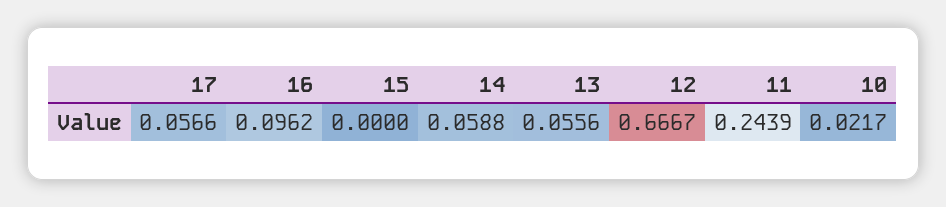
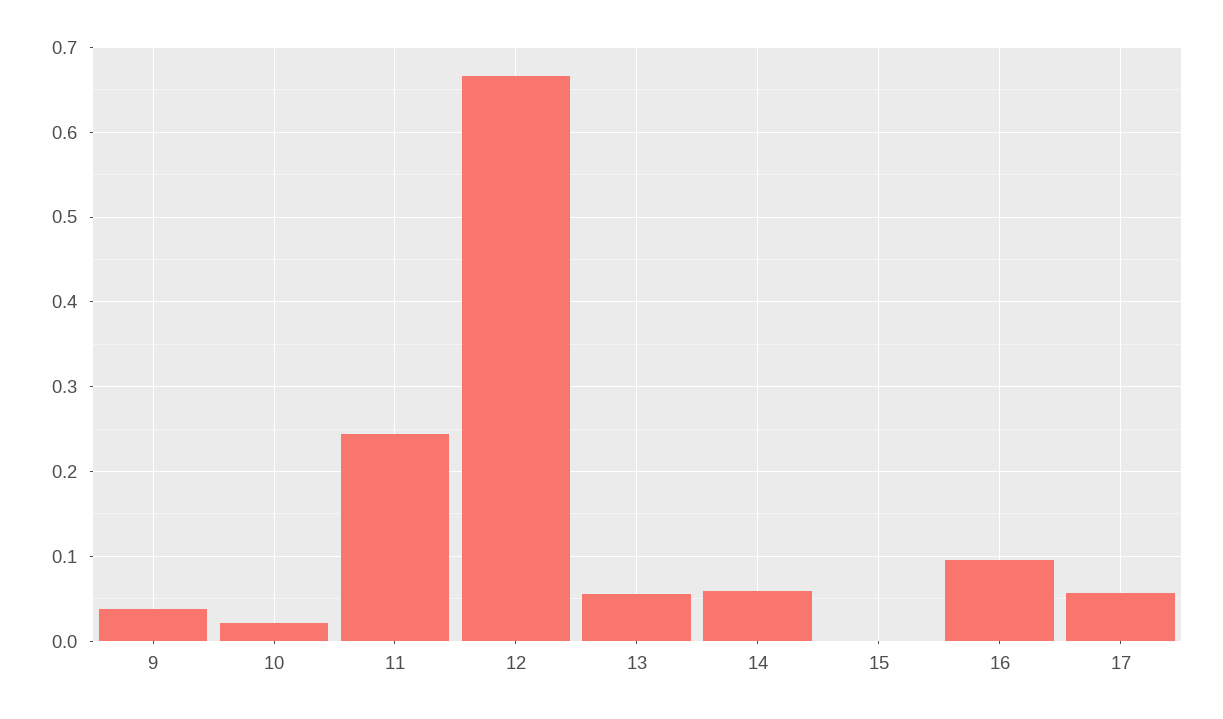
  {
    "17": 0.0566,
    "16": 0.0962,
    "15": 0,
    "14": 0.0588,
    "13": 0.0556,
    "12": 0.6667,
    "11": 0.2439,
-   "10": 0.0217
+   "10": 0.0217,
+   "9": 0.04
  }

